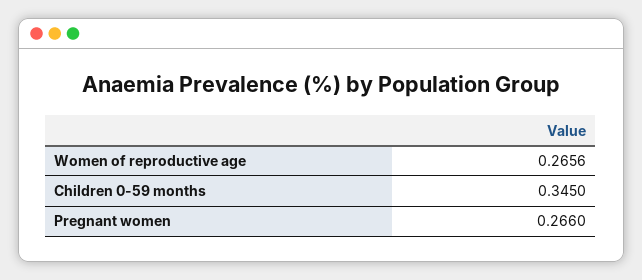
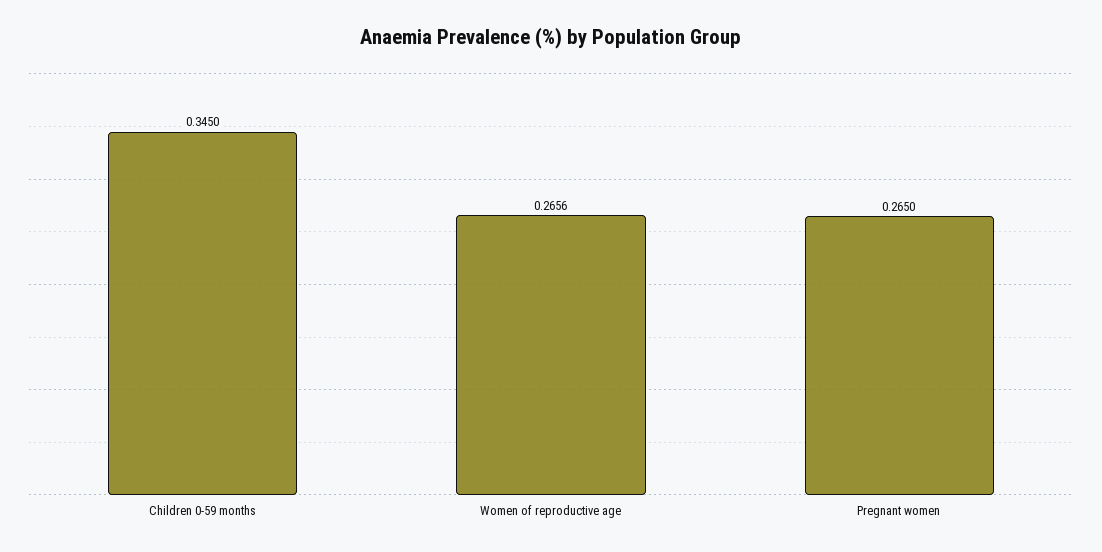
  {
    "Women of reproductive age": 0.2656,
    "Children 0-59 months": 0.345,
-   "Pregnant women": 0.266
+   "Pregnant women": 0.265
  }

